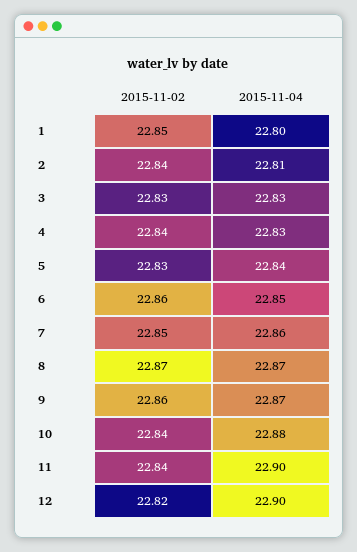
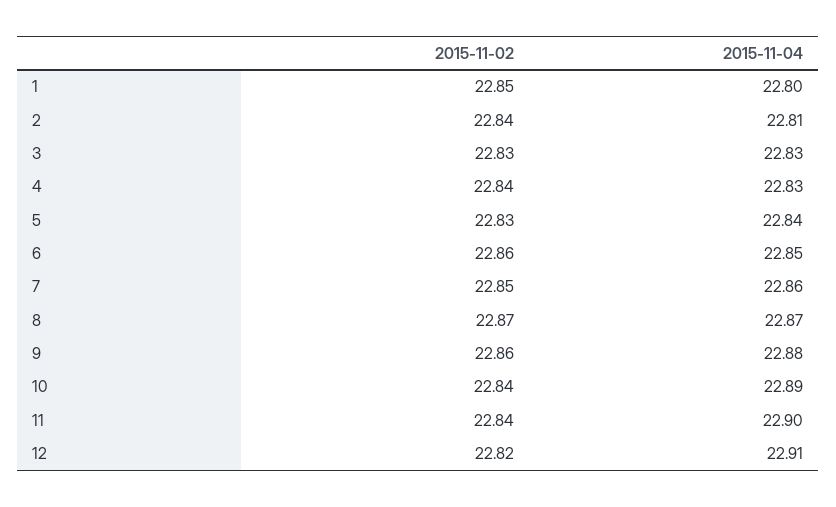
  {
    "2015-11-02": {
      "1": 22.85,
      "2": 22.84,
      "3": 22.83,
      "4": 22.84,
      "5": 22.83,
      "6": 22.86,
      "7": 22.85,
      "8": 22.87,
      "9": 22.86,
      "10": 22.84,
      "11": 22.84,
      "12": 22.82
    },
    "2015-11-04": {
      "1": 22.8,
      "2": 22.81,
      "3": 22.83,
      "4": 22.83,
      "5": 22.84,
      "6": 22.85,
      "7": 22.86,
      "8": 22.87,
-     "9": 22.87,
+     "9": 22.88,
-     "10": 22.88,
+     "10": 22.89,
      "11": 22.9,
-     "12": 22.9
+     "12": 22.91
    }
  }

